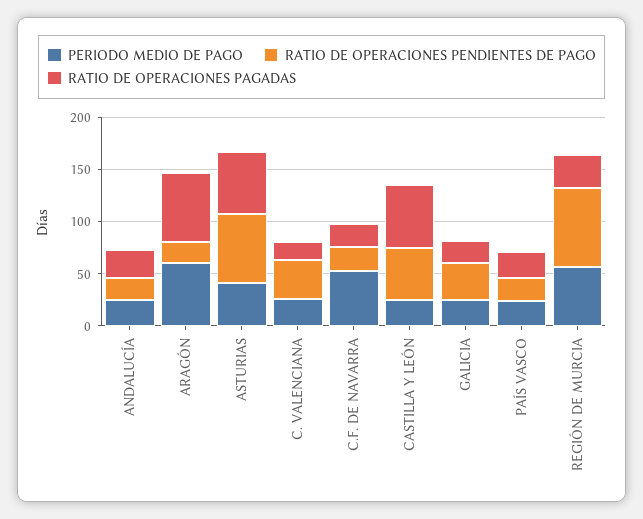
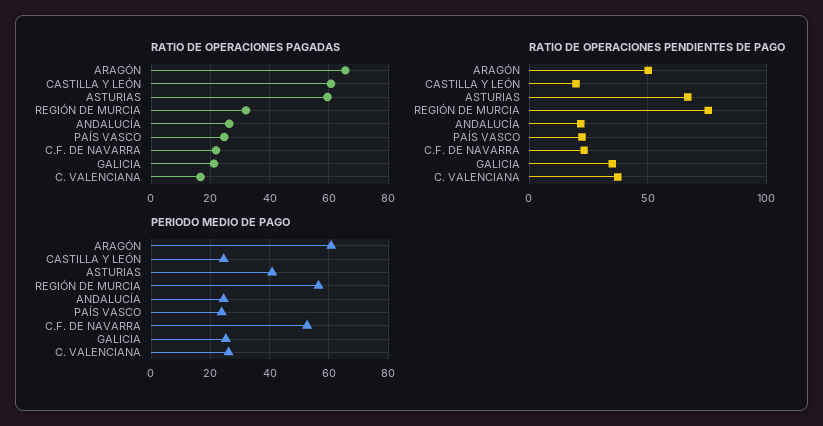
  {
    "PERIODO MEDIO DE PAGO": {
      "ANDALUCÍA": 25,
      "ARAGÓN": 60,
      "ASTURIAS": 40,
      "C. VALENCIANA": 25,
      "C.F. DE NAVARRA": 52.5,
      "CASTILLA Y LEÓN": 25,
      "GALICIA": 25,
      "PAÍS VASCO": 25,
      "REGIÓN DE MURCIA": 57.5
    },
    "RATIO DE OPERACIONES PENDIENTES DE PAGO": {
      "ANDALUCÍA": 20,
-     "ARAGÓN": 20,
+     "ARAGÓN": 50,
      "ASTURIAS": 65,
      "C. VALENCIANA": 35,
      "C.F. DE NAVARRA": 25,
-     "CASTILLA Y LEÓN": 50,
+     "CASTILLA Y LEÓN": 20,
      "GALICIA": 35,
      "PAÍS VASCO": 20,
      "REGIÓN DE MURCIA": 75
    },
    "RATIO DE OPERACIONES PAGADAS": {
      "ANDALUCÍA": 27.5,
      "ARAGÓN": 65,
      "ASTURIAS": 60,
      "C. VALENCIANA": 17.5,
      "C.F. DE NAVARRA": 22.5,
      "CASTILLA Y LEÓN": 60,
      "GALICIA": 20,
      "PAÍS VASCO": 25,
      "REGIÓN DE MURCIA": 32.5
    }
  }

